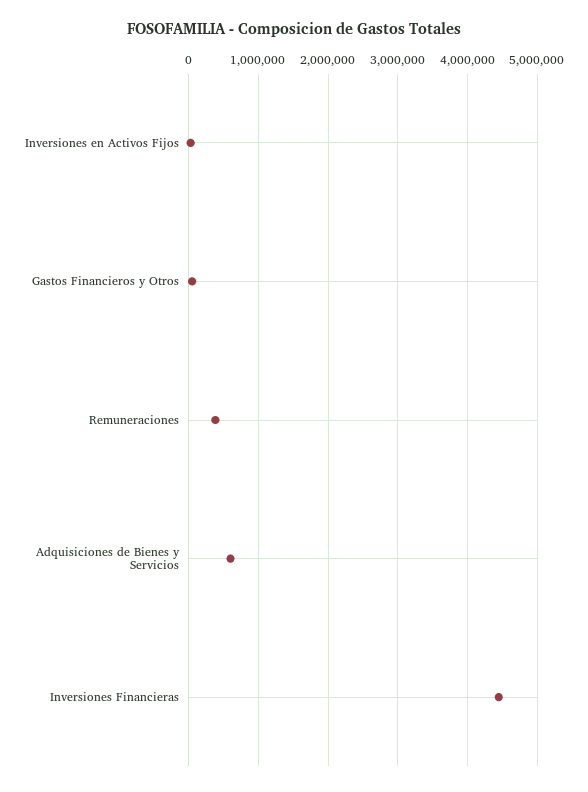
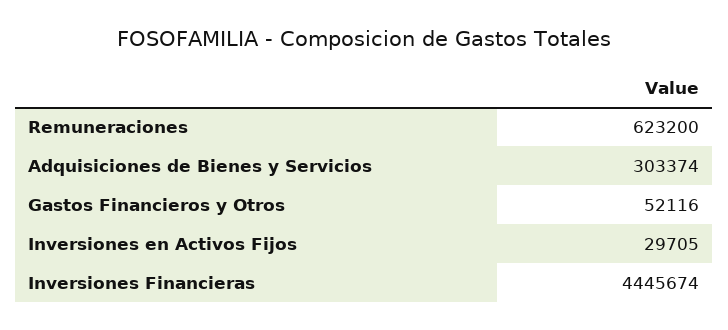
  {
    "Inversiones en Activos Fijos": 29705,
    "Gastos Financieros y Otros": 52116,
-   "Remuneraciones": 400000,
+   "Remuneraciones": 623200,
-   "Adquisiciones de Bienes y Servicios": 600000,
+   "Adquisiciones de Bienes y Servicios": 303374,
    "Inversiones Financieras": 4445674
  }

